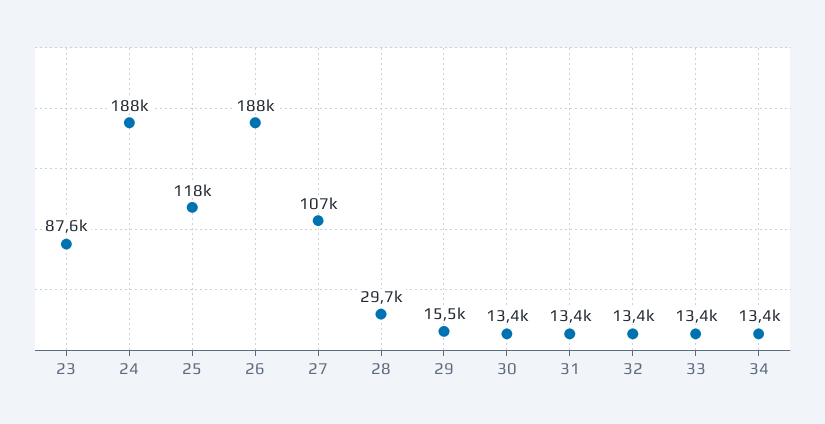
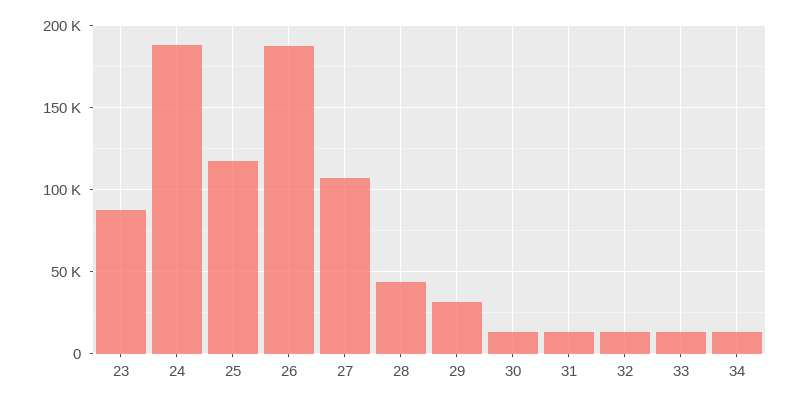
  {
    "23": 87600,
    "24": 188000,
    "25": 118000,
    "26": 188000,
    "27": 107000,
-   "28": 29700,
+   "28": 45000,
-   "29": 15500,
+   "29": 30000,
    "30": 13400,
    "31": 13400,
    "32": 13400,
    "33": 13400,
    "34": 13400
  }

